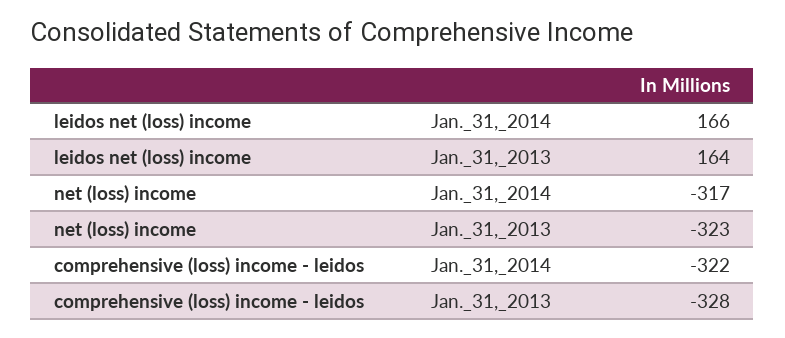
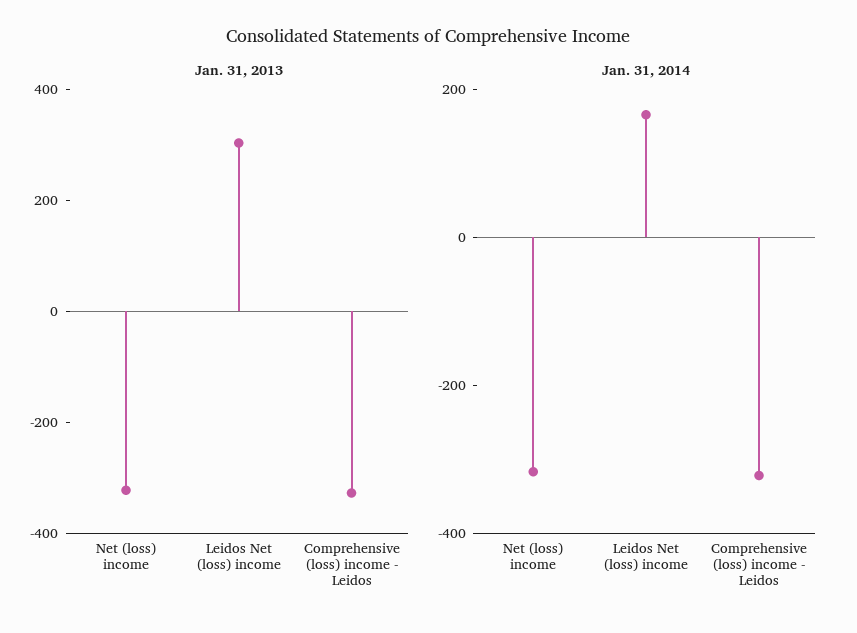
  {
    "Jan._31,_2014": {
      "leidos net (loss) income": 166,
      "net (loss) income": -317,
      "comprehensive (loss) income - leidos": -322
    },
    "Jan._31,_2013": {
-     "leidos net (loss) income": 164,
+     "leidos net (loss) income": 300,
      "net (loss) income": -323,
      "comprehensive (loss) income - leidos": -328
    }
  }

